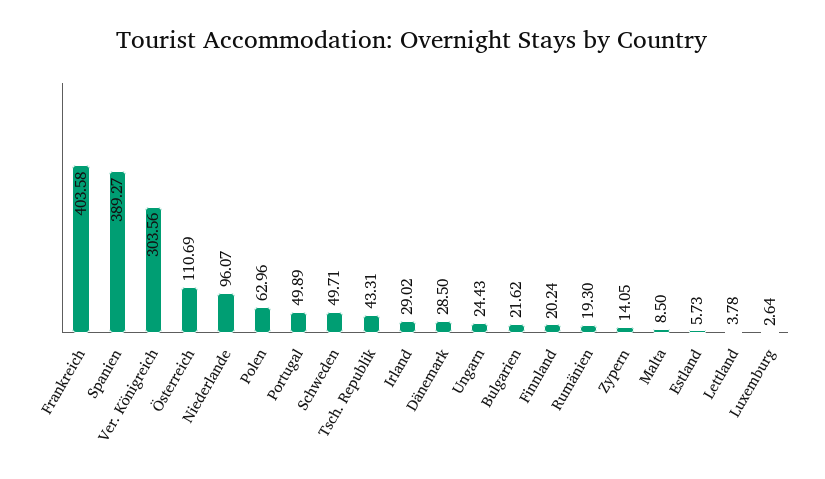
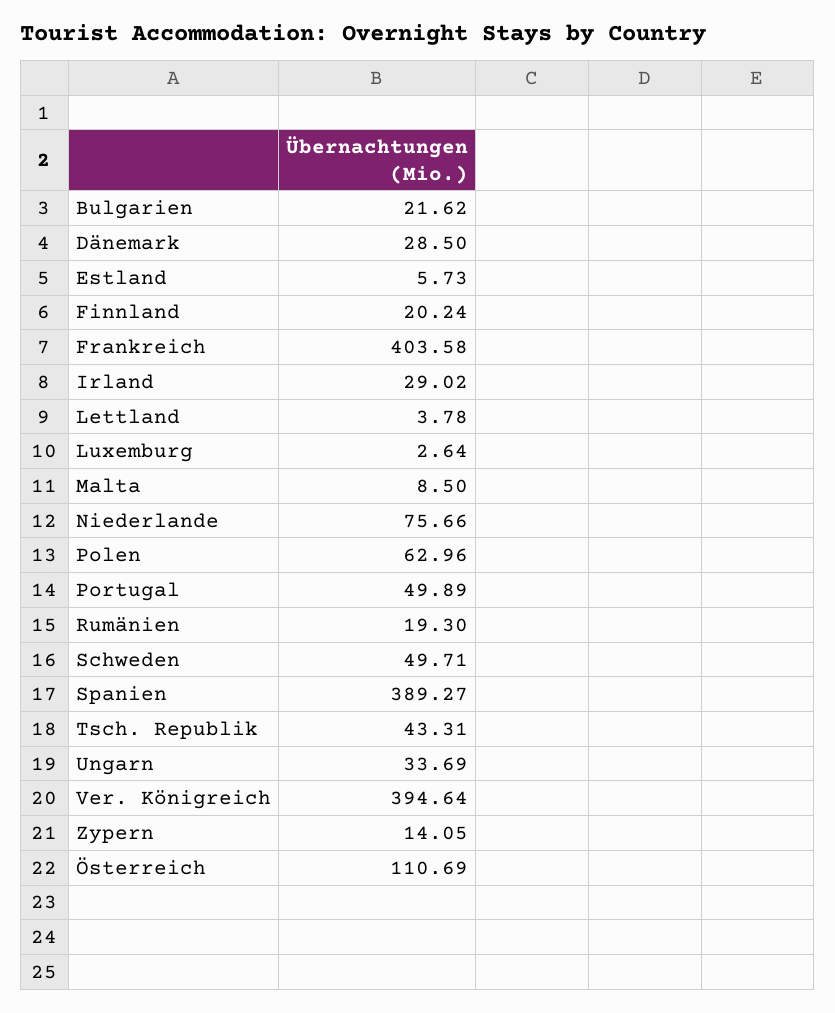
  {
    "Frankreich": 403.58,
    "Spanien": 389.27,
-   "Ver. Königreich": 303.56,
+   "Ver. Königreich": 394.64,
    "Österreich": 110.69,
-   "Niederlande": 96.07,
+   "Niederlande": 75.66,
    "Polen": 62.96,
    "Portugal": 49.89,
    "Schweden": 49.71,
    "Tsch. Republik": 43.31,
    "Irland": 29.02,
    "Dänemark": 28.5,
-   "Ungarn": 24.43,
+   "Ungarn": 33.69,
    "Bulgarien": 21.62,
    "Finnland": 20.24,
    "Rumänien": 19.3,
    "Zypern": 14.05,
    "Malta": 8.5,
    "Estland": 5.73,
    "Lettland": 3.78,
    "Luxemburg": 2.64
  }

